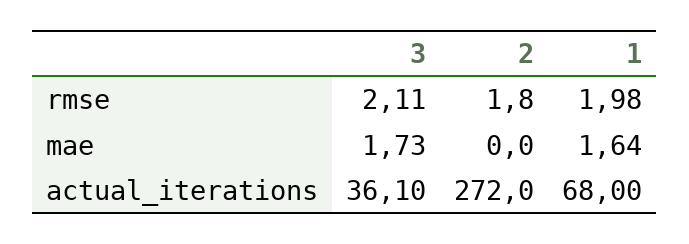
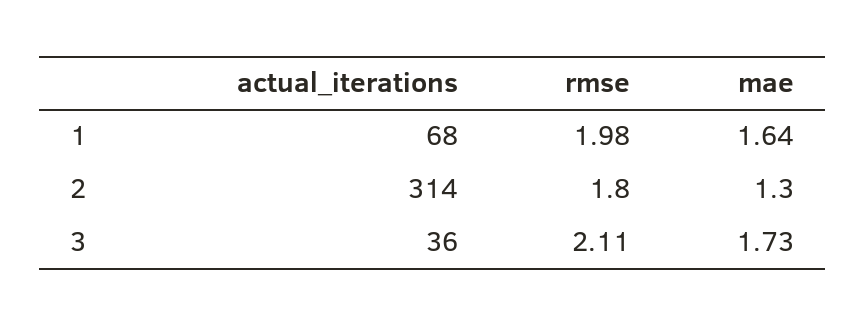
  {
    "3": {
      "rmse": 2.11,
      "mae": 1.73,
-     "actual_iterations": 36.1
+     "actual_iterations": 36
    },
    "2": {
      "rmse": 1.8,
-     "mae": 0,
+     "mae": 1.3,
-     "actual_iterations": 272
+     "actual_iterations": 314
    },
    "1": {
      "rmse": 1.98,
      "mae": 1.64,
      "actual_iterations": 68
    }
  }

